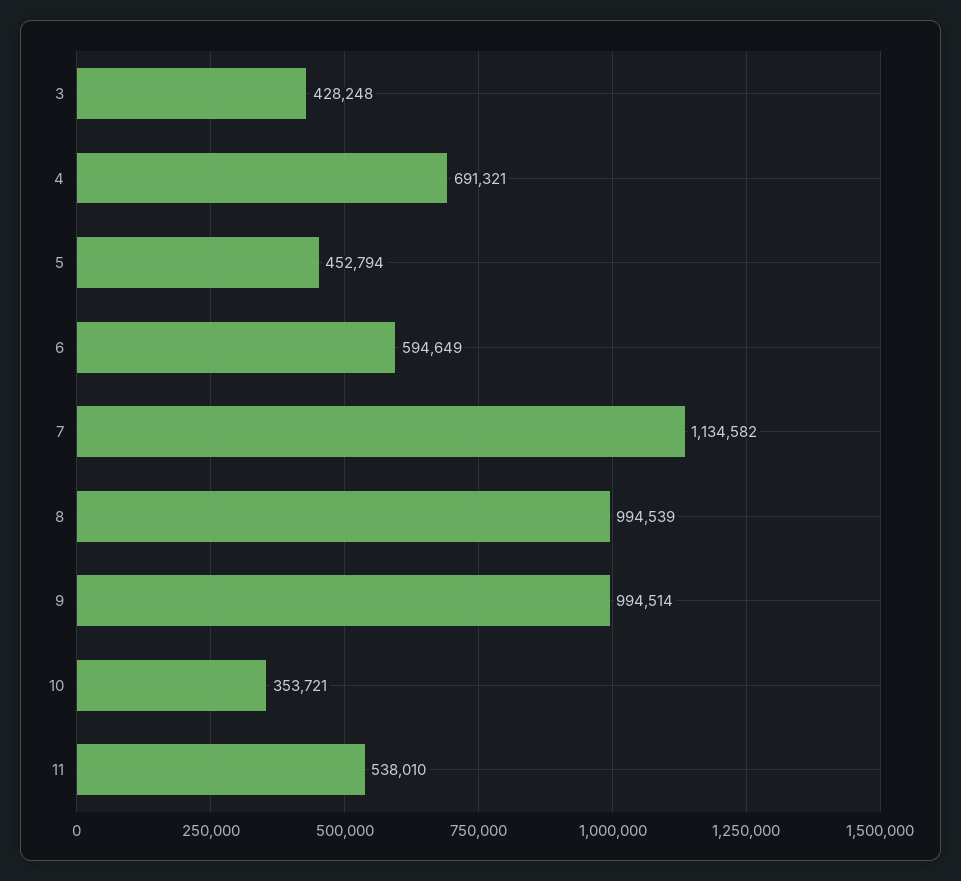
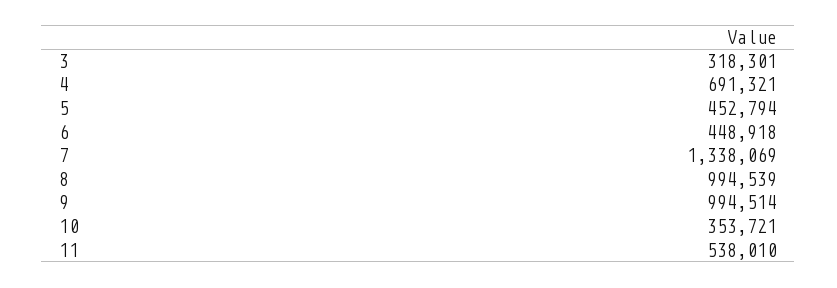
  {
-   "3": 428248,
+   "3": 318301,
    "4": 691321,
    "5": 452794,
-   "6": 594649,
+   "6": 448918,
-   "7": 1134582,
+   "7": 1338069,
    "8": 994539,
    "9": 994514,
    "10": 353721,
    "11": 538010
  }

